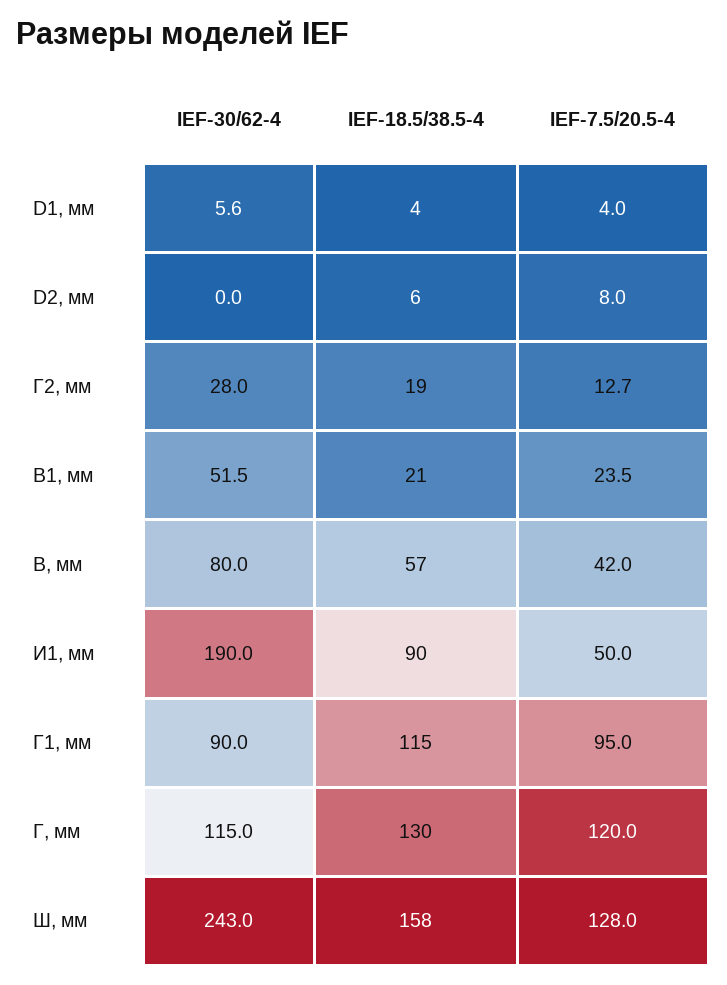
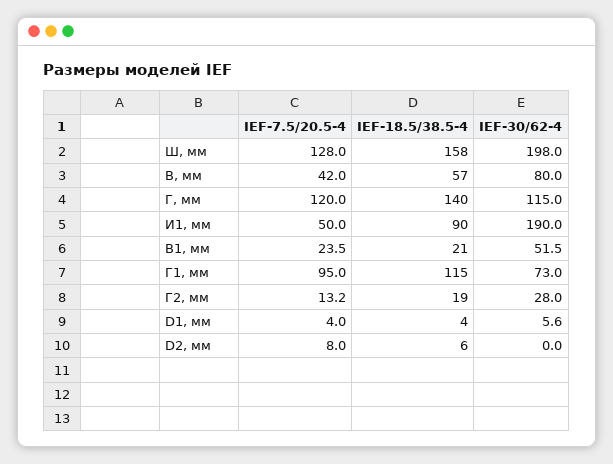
  {
    "IEF-30/62-4": {
      "D1, мм": 5.6,
      "D2, мм": 0,
      "Г2, мм": 28,
      "В1, мм": 51.5,
      "В, мм": 80,
      "И1, мм": 190,
-     "Г1, мм": 90,
+     "Г1, мм": 73,
      "Г, мм": 115,
-     "Ш, мм": 243
+     "Ш, мм": 198
    },
    "IEF-18.5/38.5-4": {
      "D1, мм": 4,
      "D2, мм": 6,
      "Г2, мм": 19,
      "В1, мм": 21,
      "В, мм": 57,
      "И1, мм": 90,
      "Г1, мм": 115,
-     "Г, мм": 130,
+     "Г, мм": 140,
      "Ш, мм": 158
    },
    "IEF-7.5/20.5-4": {
      "D1, мм": 4,
      "D2, мм": 8,
-     "Г2, мм": 12.7,
+     "Г2, мм": 13.2,
      "В1, мм": 23.5,
      "В, мм": 42,
      "И1, мм": 50,
      "Г1, мм": 95,
      "Г, мм": 120,
      "Ш, мм": 128
    }
  }

